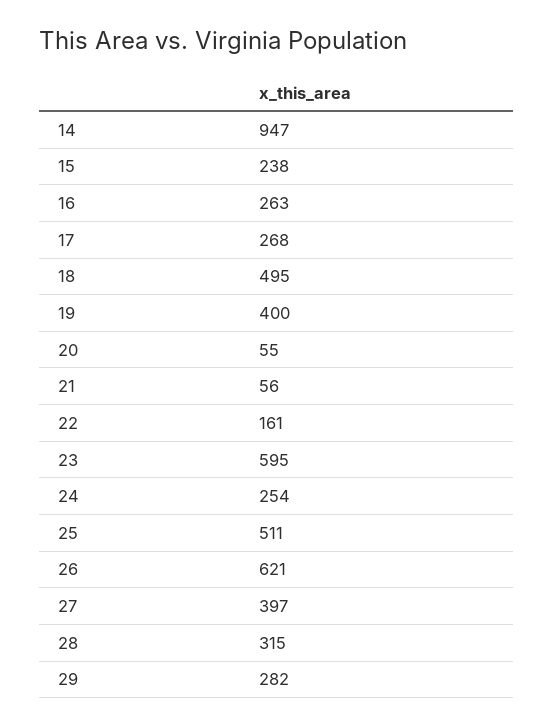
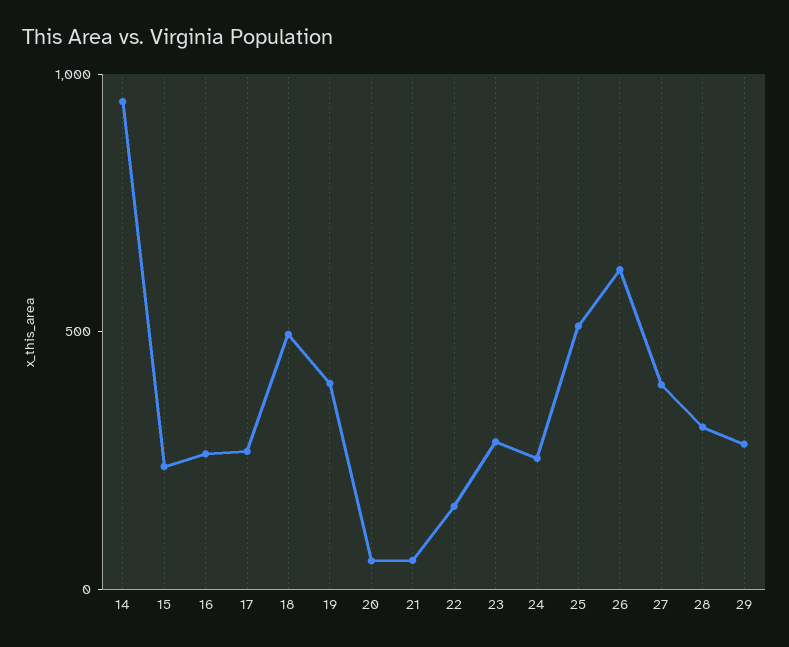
  {
    "14": 947,
    "15": 238,
    "16": 263,
    "17": 268,
    "18": 495,
    "19": 400,
    "20": 55,
    "21": 56,
    "22": 161,
-   "23": 595,
+   "23": 300,
    "24": 254,
    "25": 511,
    "26": 621,
    "27": 397,
    "28": 315,
    "29": 282
  }

